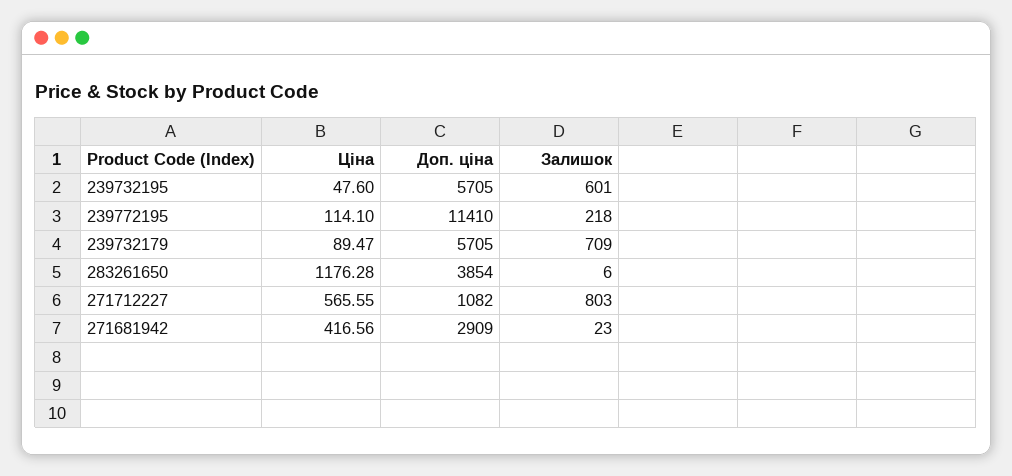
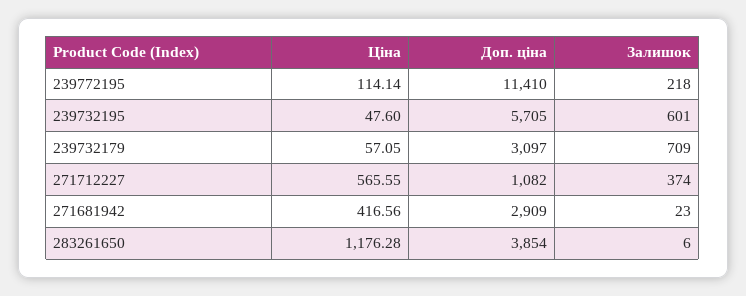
  {
    "Ціна": {
      "239732195": 47.6,
-     "239772195": 114.1,
+     "239772195": 114.14,
-     "239732179": 89.47,
+     "239732179": 57.05,
      "283261650": 1176.28,
      "271712227": 565.55,
      "271681942": 416.56
    },
    "Доп. ціна": {
      "239732195": 5705,
      "239772195": 11410,
-     "239732179": 5705,
+     "239732179": 3097,
      "283261650": 3854,
      "271712227": 1082,
      "271681942": 2909
    },
    "Залишок": {
      "239732195": 601,
      "239772195": 218,
      "239732179": 709,
      "283261650": 6,
-     "271712227": 803,
+     "271712227": 374,
      "271681942": 23
    }
  }

